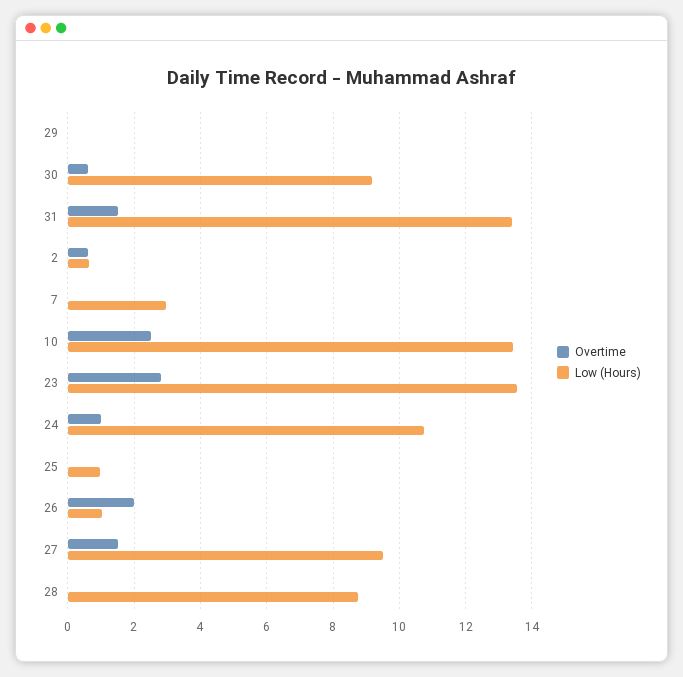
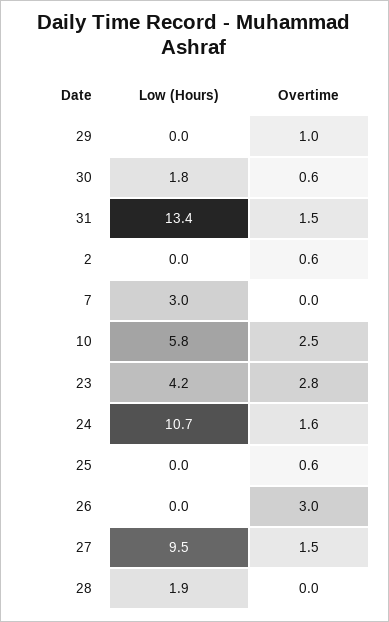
  {
    "Overtime": {
-     "29": 0,
+     "29": 1,
      "30": 0.6,
      "31": 1.5,
      "2": 0.6,
      "7": 0,
      "10": 2.5,
      "23": 2.8,
-     "24": 1,
+     "24": 1.6,
-     "25": 0,
+     "25": 0.6,
-     "26": 2,
+     "26": 3,
      "27": 1.5,
      "28": 0
    },
    "Low (Hours)": {
      "29": 0,
-     "30": 9.2,
+     "30": 1.8,
      "31": 13.4,
-     "2": 0.6,
+     "2": 0,
      "7": 3,
-     "10": 13.4,
+     "10": 5.8,
-     "23": 13.6,
+     "23": 4.2,
      "24": 10.7,
-     "25": 1,
+     "25": 0,
-     "26": 1,
+     "26": 0,
      "27": 9.5,
-     "28": 8.8
+     "28": 1.9
    }
  }

